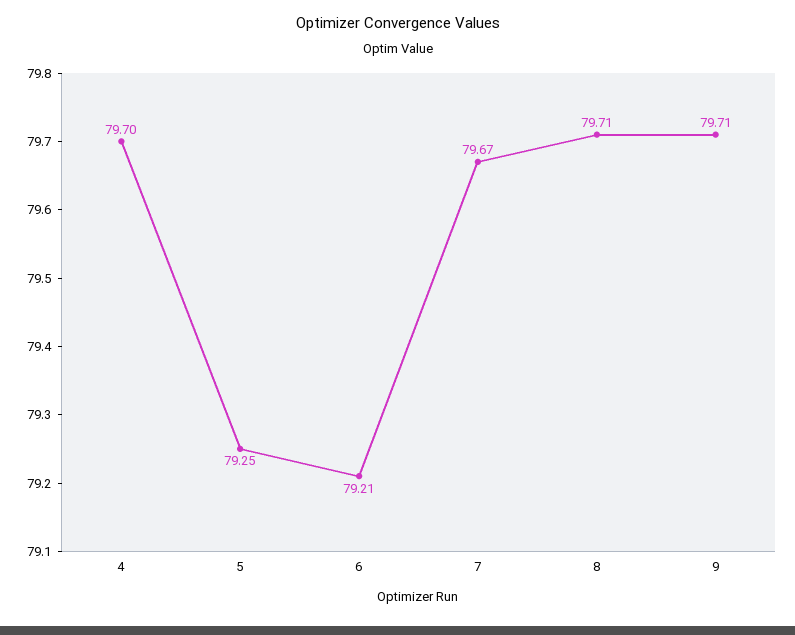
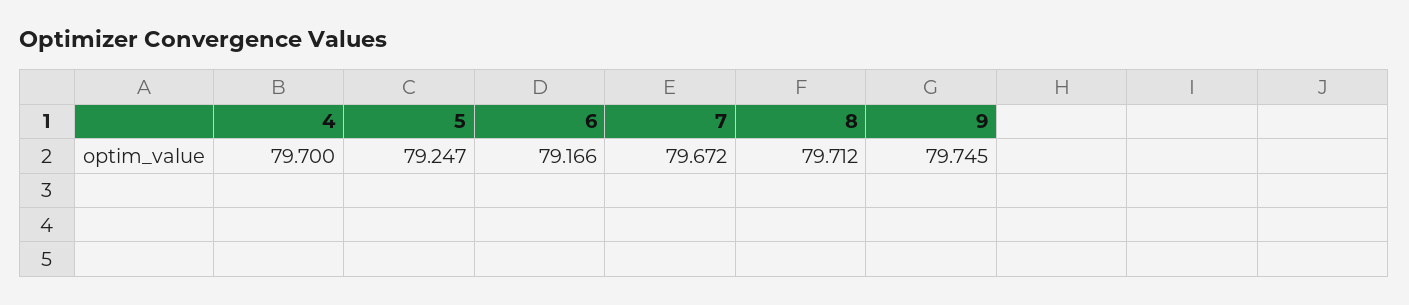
  {
    "4": 79.7,
    "5": 79.247,
-   "6": 79.21,
+   "6": 79.166,
    "7": 79.672,
    "8": 79.712,
-   "9": 79.71
+   "9": 79.745
  }

